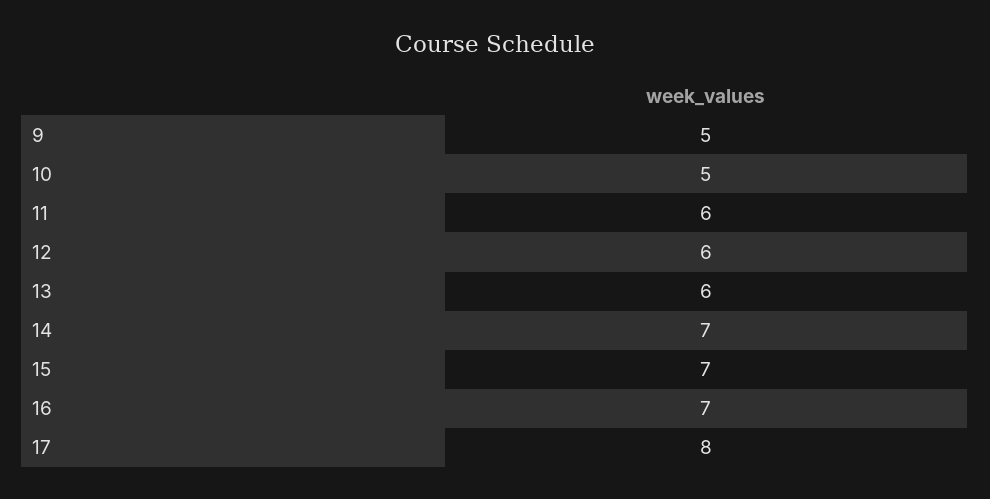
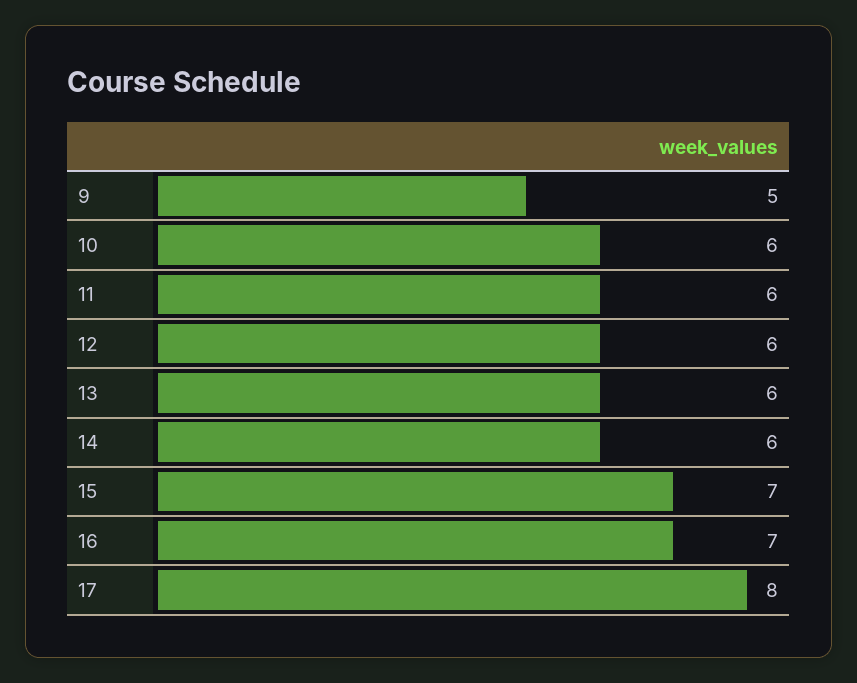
  {
    "9": 5,
-   "10": 5,
+   "10": 6,
    "11": 6,
    "12": 6,
    "13": 6,
-   "14": 7,
+   "14": 6,
    "15": 7,
    "16": 7,
    "17": 8
  }

